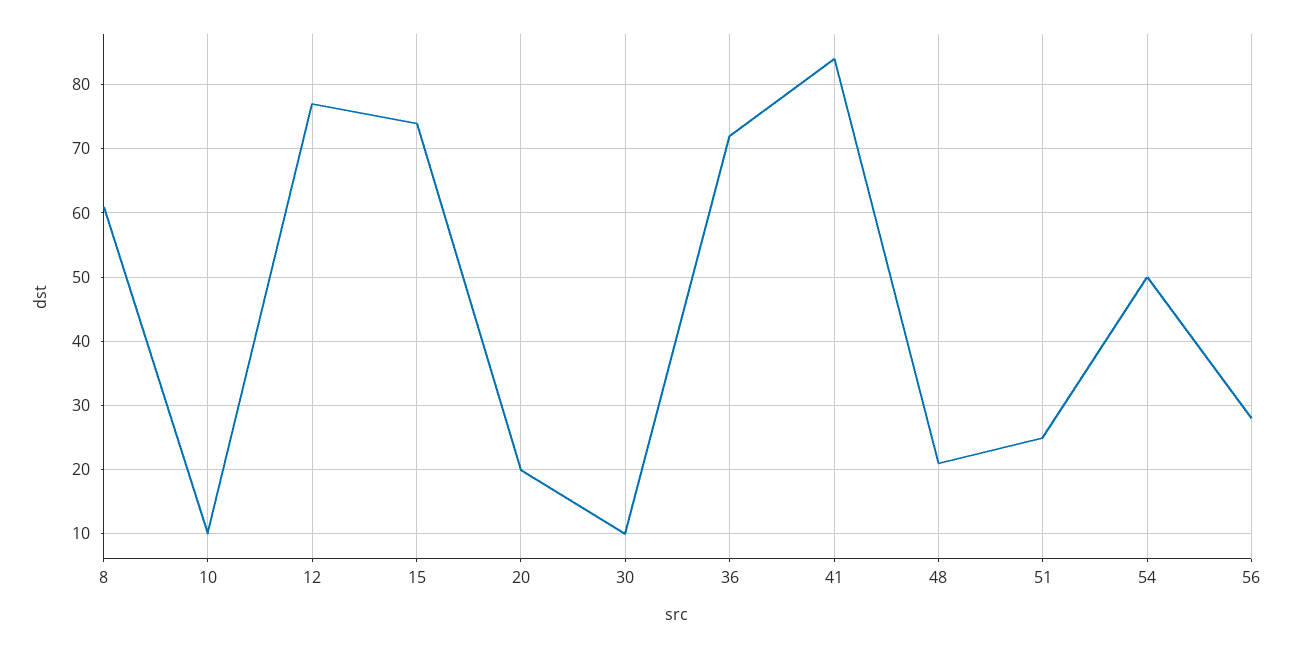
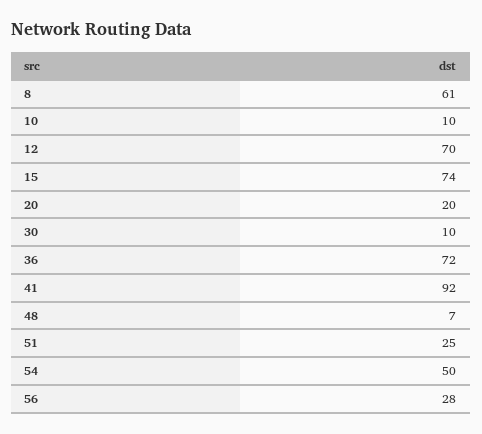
  {
    "8": 61,
    "10": 10,
-   "12": 77,
+   "12": 70,
    "15": 74,
    "20": 20,
    "30": 10,
    "36": 72,
-   "41": 84,
+   "41": 92,
-   "48": 21,
+   "48": 7,
    "51": 25,
    "54": 50,
    "56": 28
  }

